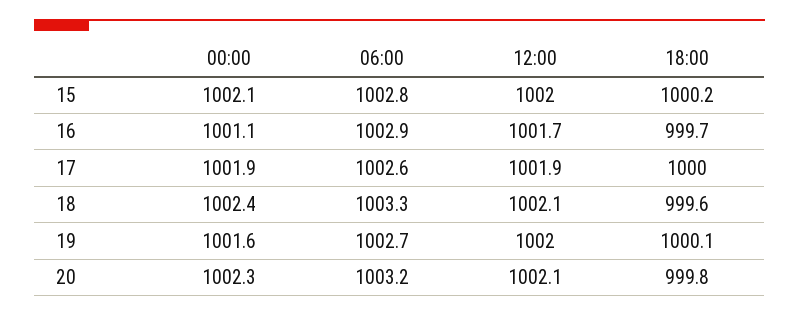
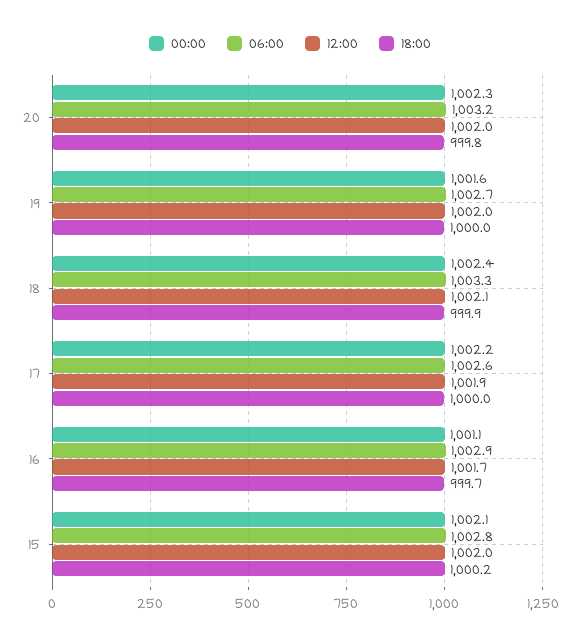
  {
    "00:00": {
      "15": 1002.1,
      "16": 1001.1,
-     "17": 1001.9,
+     "17": 1002.2,
      "18": 1002.4,
      "19": 1001.6,
      "20": 1002.3
    },
    "06:00": {
      "15": 1002.8,
      "16": 1002.9,
      "17": 1002.6,
      "18": 1003.3,
      "19": 1002.7,
      "20": 1003.2
    },
    "12:00": {
      "15": 1002,
      "16": 1001.7,
      "17": 1001.9,
      "18": 1002.1,
      "19": 1002,
-     "20": 1002.1
+     "20": 1002
    },
    "18:00": {
      "15": 1000.2,
      "16": 999.7,
      "17": 1000,
-     "18": 999.6,
+     "18": 999.9,
-     "19": 1000.1,
+     "19": 1000,
      "20": 999.8
    }
  }

